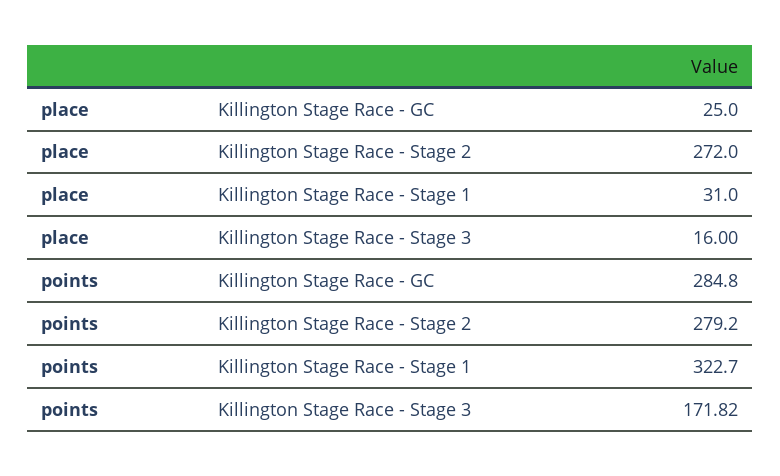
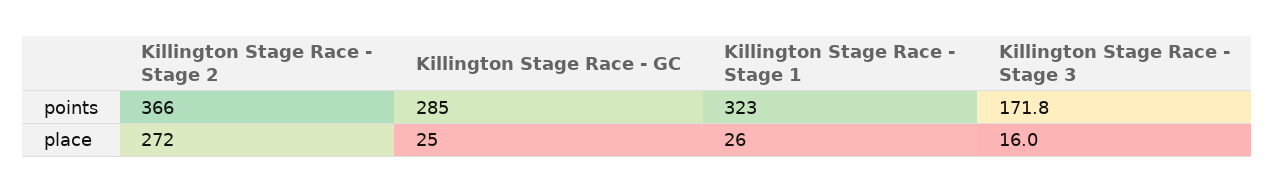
  {
    "place": {
      "Killington Stage Race - GC": 25,
      "Killington Stage Race - Stage 2": 272,
-     "Killington Stage Race - Stage 1": 31,
+     "Killington Stage Race - Stage 1": 26,
      "Killington Stage Race - Stage 3": 16
    },
    "points": {
      "Killington Stage Race - GC": 284.8,
-     "Killington Stage Race - Stage 2": 279.2,
+     "Killington Stage Race - Stage 2": 366,
      "Killington Stage Race - Stage 1": 322.7,
      "Killington Stage Race - Stage 3": 171.82
    }
  }

